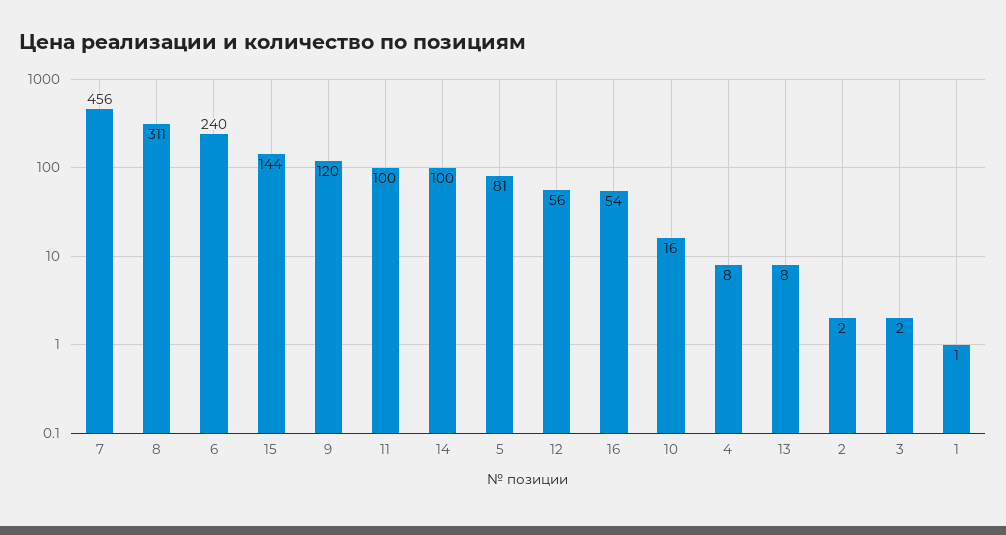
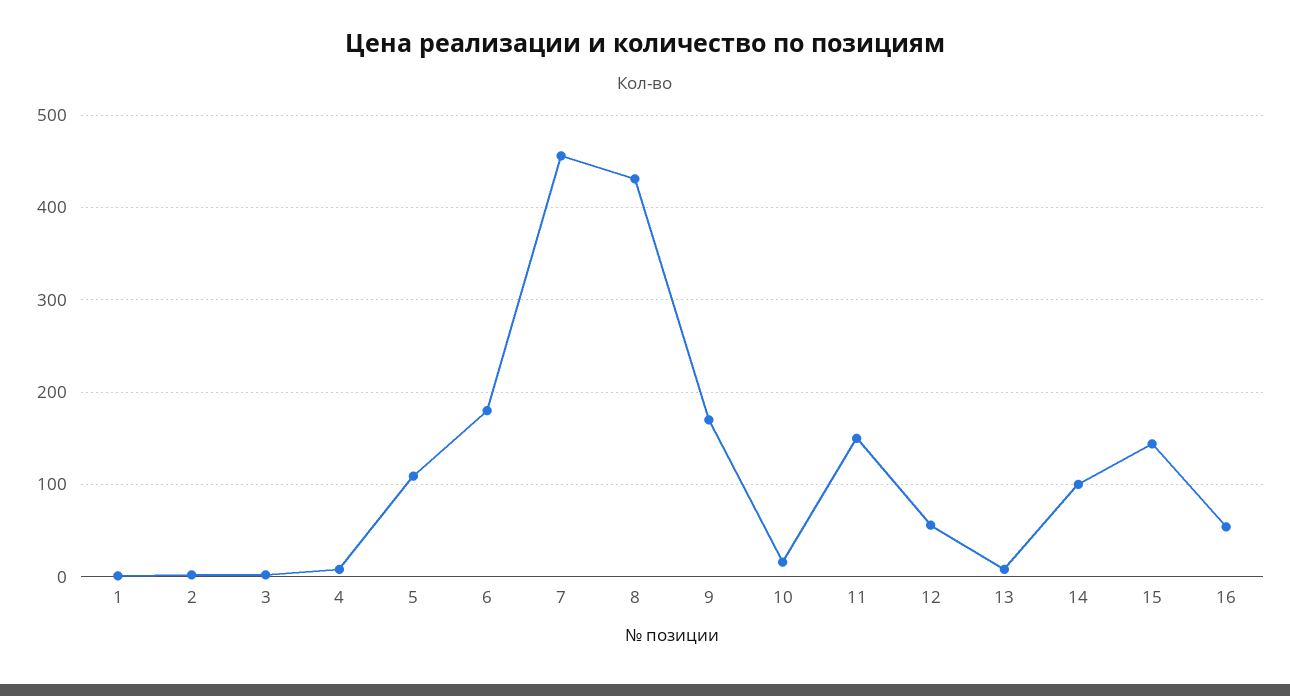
  {
    "7": 456,
-   "8": 311,
+   "8": 430,
-   "6": 240,
+   "6": 180,
    "15": 144,
-   "9": 120,
+   "9": 170,
-   "11": 100,
+   "11": 150,
    "14": 100,
-   "5": 81,
+   "5": 110,
    "12": 56,
    "16": 54,
    "10": 16,
    "4": 8,
    "13": 8,
    "2": 2,
    "3": 2,
    "1": 1
  }

